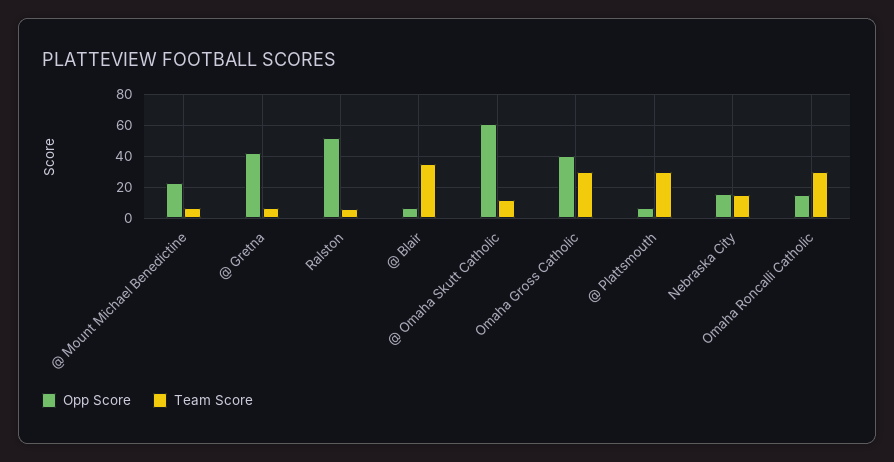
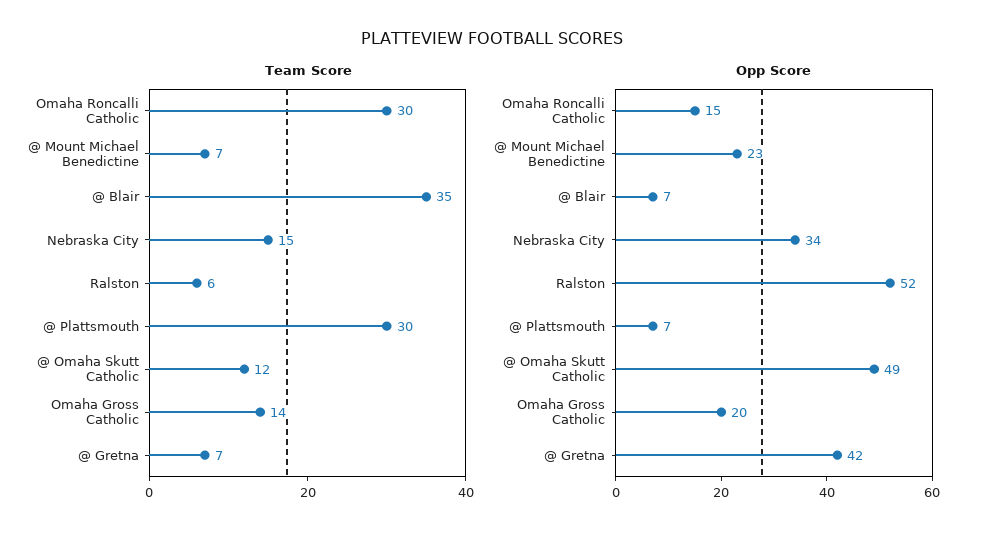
  {
    "Opp Score": {
      "@ Mount Michael Benedictine": 23,
      "@ Gretna": 42,
      "Ralston": 52,
      "@ Blair": 7,
-     "@ Omaha Skutt Catholic": 60,
+     "@ Omaha Skutt Catholic": 49,
-     "Omaha Gross Catholic": 40,
+     "Omaha Gross Catholic": 20,
      "@ Plattsmouth": 7,
-     "Nebraska City": 15,
+     "Nebraska City": 34,
      "Omaha Roncalli Catholic": 15
    },
    "Team Score": {
      "@ Mount Michael Benedictine": 7,
      "@ Gretna": 7,
      "Ralston": 6,
      "@ Blair": 35,
      "@ Omaha Skutt Catholic": 12,
-     "Omaha Gross Catholic": 30,
+     "Omaha Gross Catholic": 14,
      "@ Plattsmouth": 30,
      "Nebraska City": 15,
      "Omaha Roncalli Catholic": 30
    }
  }

